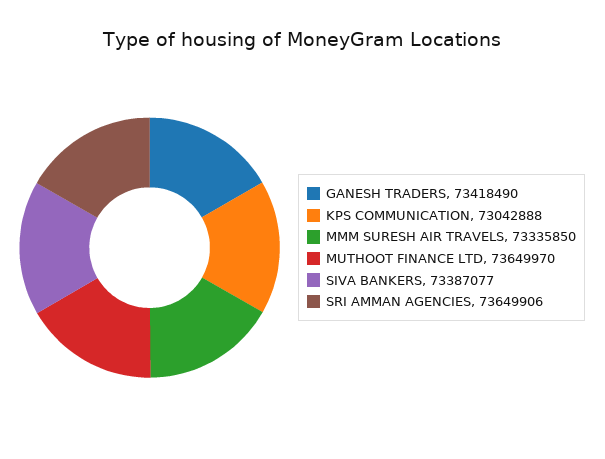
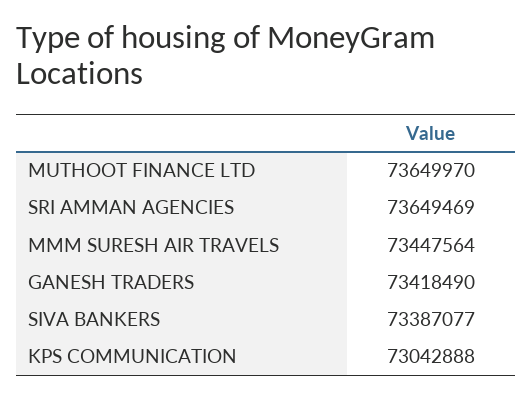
  {
    "GANESH TRADERS": 73418490,
    "KPS COMMUNICATION": 73042888,
-   "MMM SURESH AIR TRAVELS": 73335850,
+   "MMM SURESH AIR TRAVELS": 73447564,
    "MUTHOOT FINANCE LTD": 73649970,
    "SIVA BANKERS": 73387077,
-   "SRI AMMAN AGENCIES": 73649906
+   "SRI AMMAN AGENCIES": 73649469
  }

